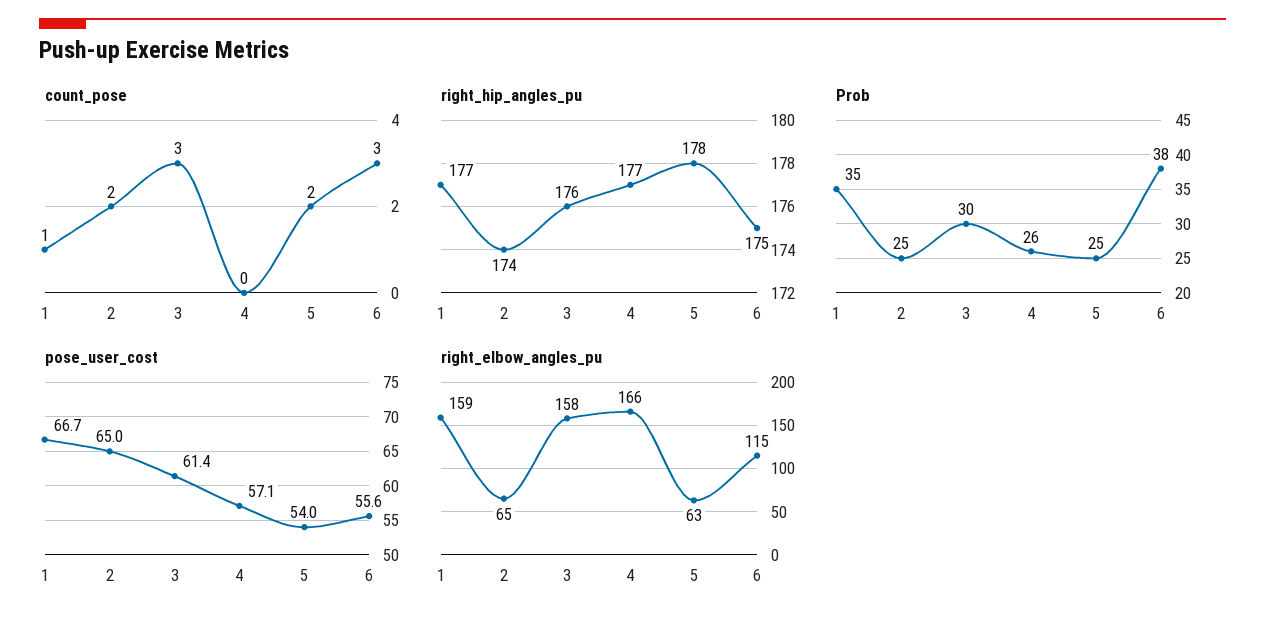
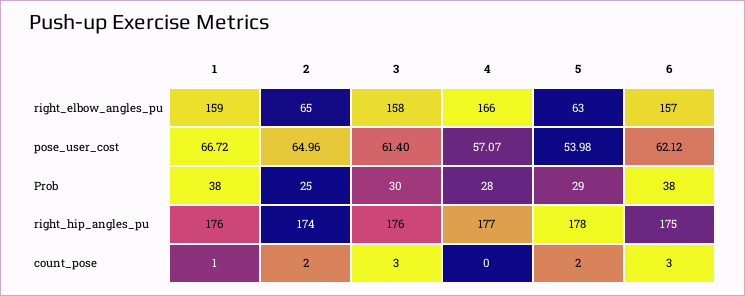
  {
    "count_pose": {
      "1": 1,
      "2": 2,
      "3": 3,
      "4": 0,
      "5": 2,
      "6": 3
    },
    "right_hip_angles_pu": {
-     "1": 177,
+     "1": 176,
      "2": 174,
      "3": 176,
      "4": 177,
      "5": 178,
      "6": 175
    },
    "Prob": {
-     "1": 35,
+     "1": 38,
      "2": 25,
      "3": 30,
-     "4": 26,
+     "4": 28,
-     "5": 25,
+     "5": 29,
      "6": 38
    },
    "pose_user_cost": {
      "1": 66.72,
      "2": 64.96,
      "3": 61.4,
      "4": 57.07,
      "5": 53.98,
-     "6": 55.6
+     "6": 62.12
    },
    "right_elbow_angles_pu": {
      "1": 159,
      "2": 65,
      "3": 158,
      "4": 166,
      "5": 63,
-     "6": 115
+     "6": 157
    }
  }

